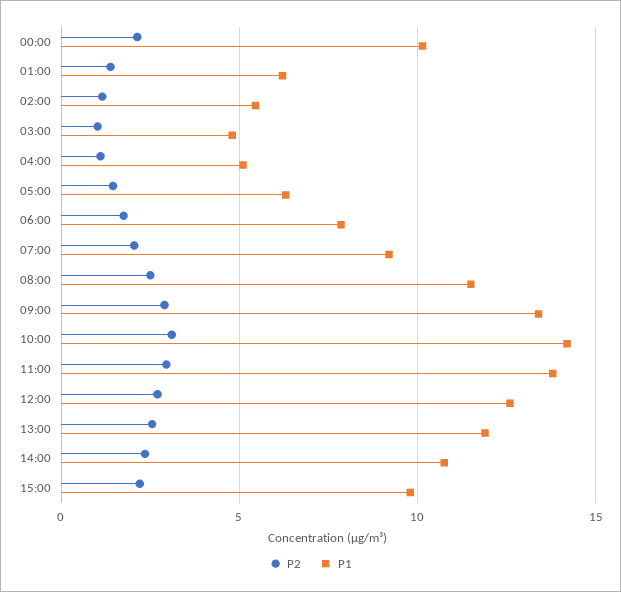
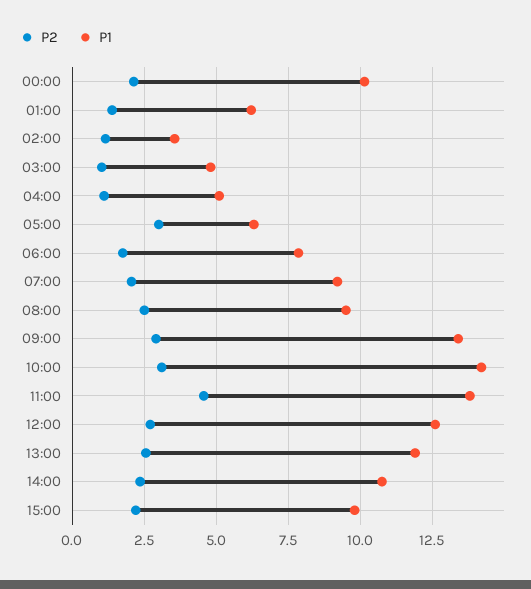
  {
    "P2": {
      "00:00": 2.25,
      "01:00": 1.5,
      "02:00": 1.25,
      "03:00": 1,
      "04:00": 1,
-     "05:00": 1.5,
+     "05:00": 3,
      "06:00": 1.75,
      "07:00": 2,
      "08:00": 2.5,
      "09:00": 3,
      "10:00": 3,
-     "11:00": 3,
+     "11:00": 4.5,
      "12:00": 2.75,
      "13:00": 2.5,
      "14:00": 2.25,
      "15:00": 2.25
    },
    "P1": {
      "00:00": 10.25,
      "01:00": 6.25,
-     "02:00": 5.5,
+     "02:00": 3.5,
      "03:00": 4.75,
      "04:00": 5,
      "05:00": 6.25,
      "06:00": 7.75,
      "07:00": 9.25,
-     "08:00": 11.5,
+     "08:00": 9.5,
      "09:00": 13.5,
      "10:00": 14.25,
      "11:00": 13.75,
      "12:00": 12.5,
      "13:00": 12,
      "14:00": 10.75,
      "15:00": 9.75
    }
  }

